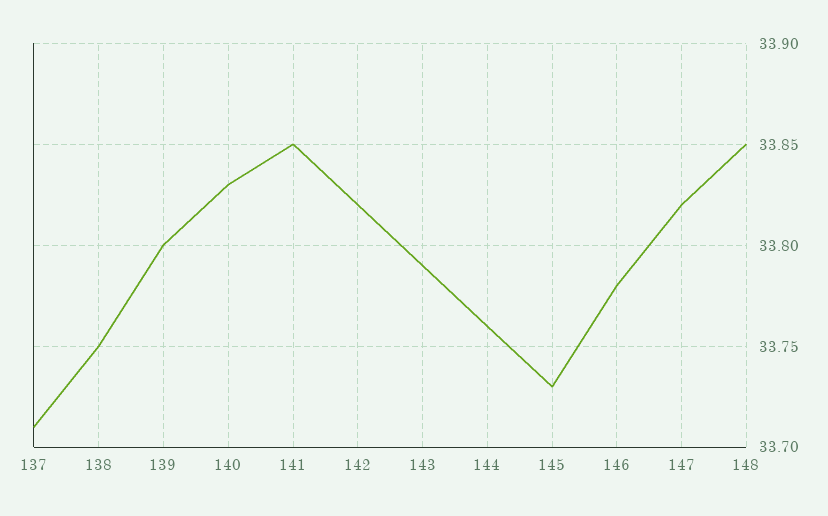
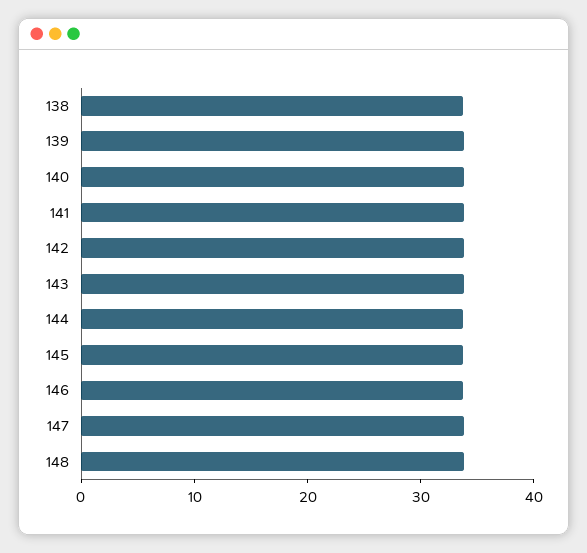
  {
-   "137": 33.71,
    "138": 33.75,
    "139": 33.8,
    "140": 33.83,
    "141": 33.85,
    "142": 33.82,
    "143": 33.79,
    "144": 33.76,
    "145": 33.73,
    "146": 33.78,
    "147": 33.82,
    "148": 33.85
  }

